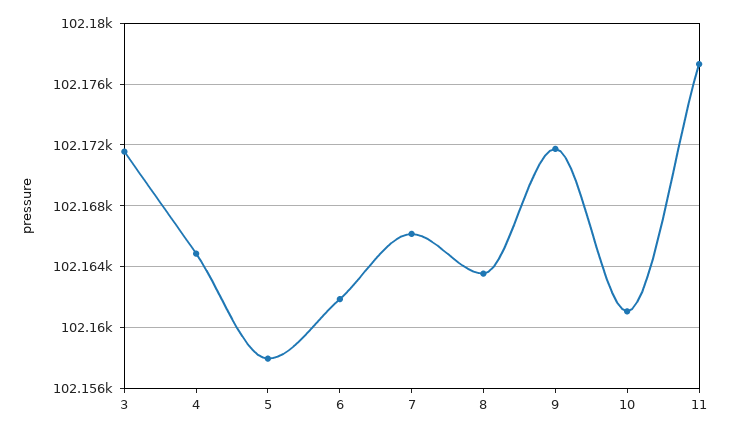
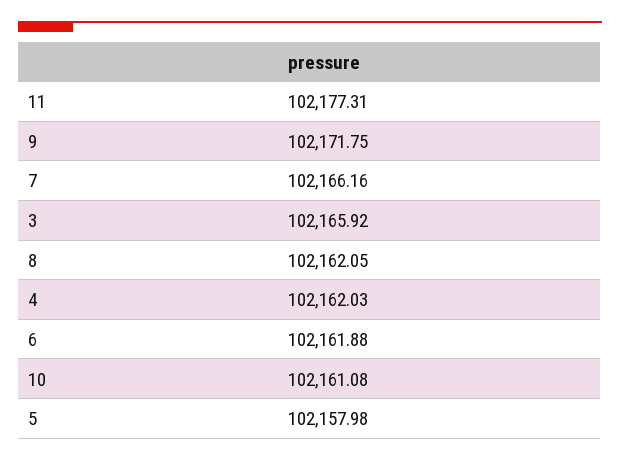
  {
-   "3": 102171.5,
+   "3": 102165.92,
-   "4": 102165,
+   "4": 102162.03,
    "5": 102157.98,
    "6": 102161.88,
    "7": 102166.16,
-   "8": 102163.5,
+   "8": 102162.05,
    "9": 102171.75,
    "10": 102161.08,
    "11": 102177.31
  }

